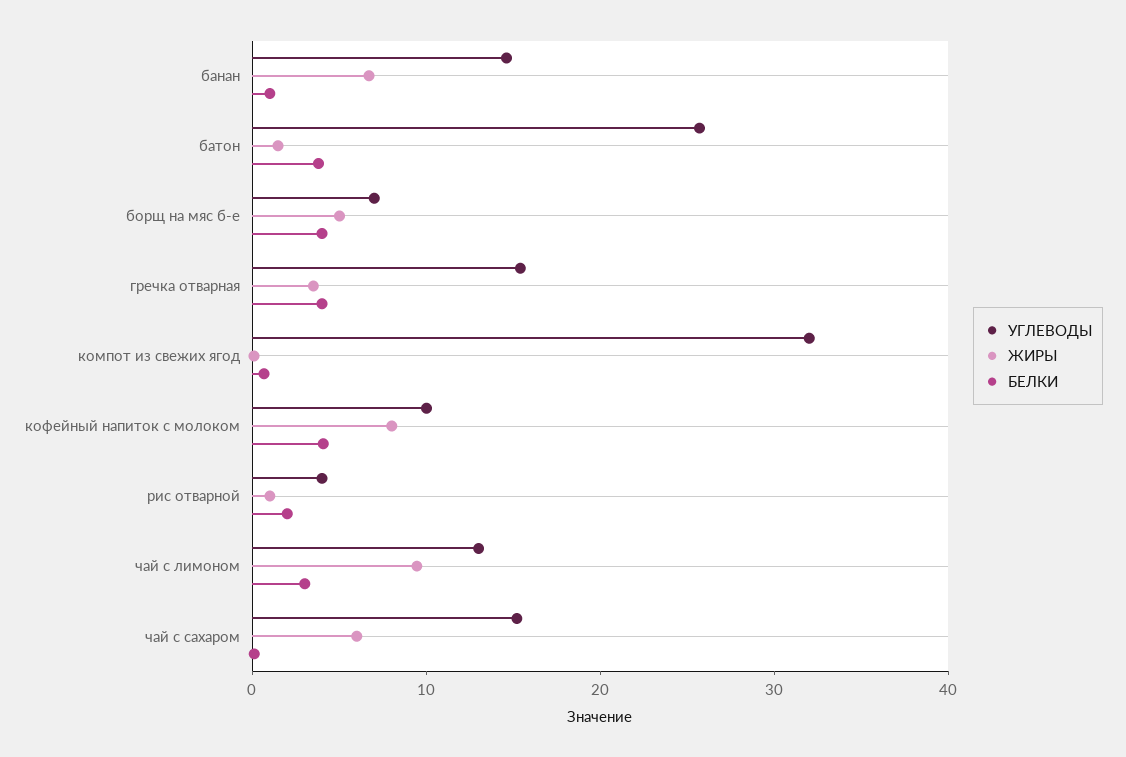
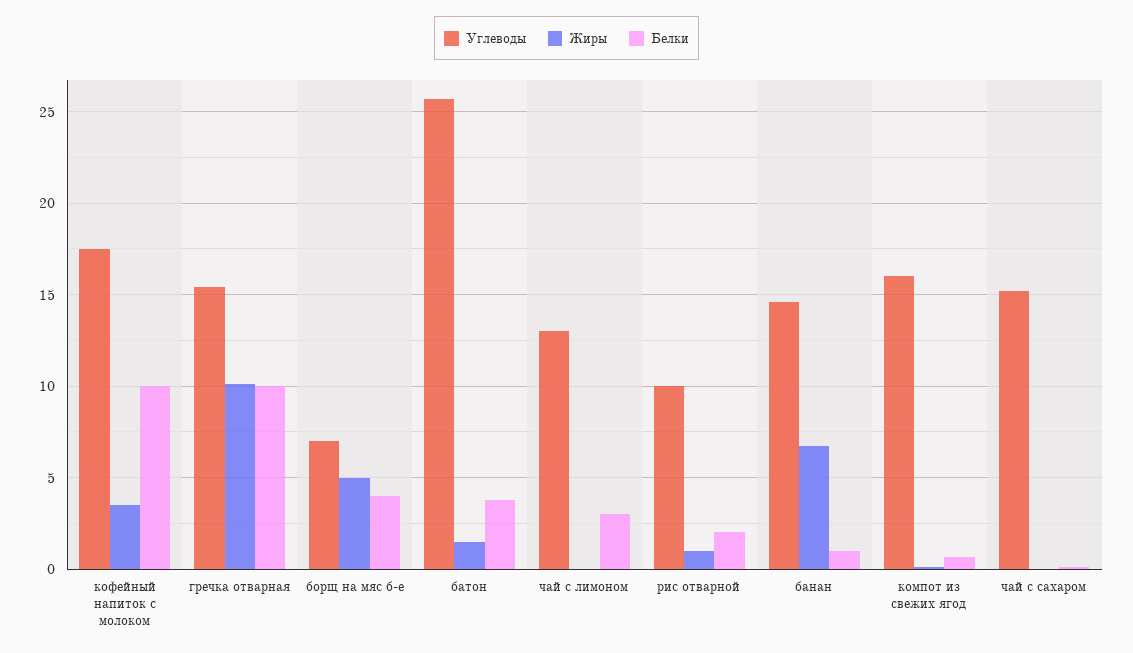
  {
    "УГЛЕВОДЫ": {
      "банан": 14.5,
      "батон": 25.5,
      "борщ на мяс б-е": 7,
      "гречка отварная": 15.5,
-     "компот из свежих ягод": 32,
+     "компот из свежих ягод": 16,
-     "кофейный напиток с молоком": 10,
+     "кофейный напиток с молоком": 17.5,
-     "рис отварной": 4,
+     "рис отварной": 10,
      "чай с лимоном": 13,
      "чай с сахаром": 15
    },
    "ЖИРЫ": {
      "банан": 6.5,
      "батон": 1.5,
      "борщ на мяс б-е": 5,
-     "гречка отварная": 4,
+     "гречка отварная": 10,
      "компот из свежих ягод": 0,
-     "кофейный напиток с молоком": 8,
+     "кофейный напиток с молоком": 3.5,
      "рис отварной": 1,
-     "чай с лимоном": 10,
+     "чай с лимоном": 0,
-     "чай с сахаром": 6
+     "чай с сахаром": 0
    },
    "БЕЛКИ": {
      "банан": 1,
      "батон": 4,
      "борщ на мяс б-е": 4,
-     "гречка отварная": 4,
+     "гречка отварная": 10,
      "компот из свежих ягод": 0.5,
-     "кофейный напиток с молоком": 4,
+     "кофейный напиток с молоком": 10,
      "рис отварной": 2,
      "чай с лимоном": 3,
      "чай с сахаром": 0
    }
  }

